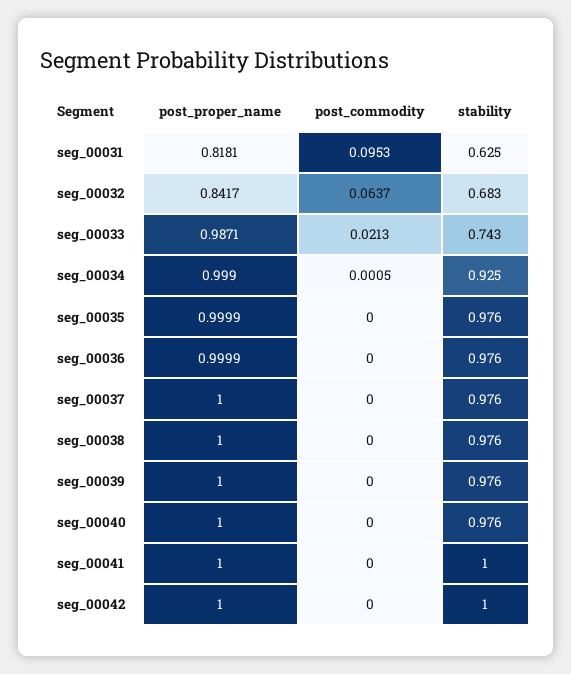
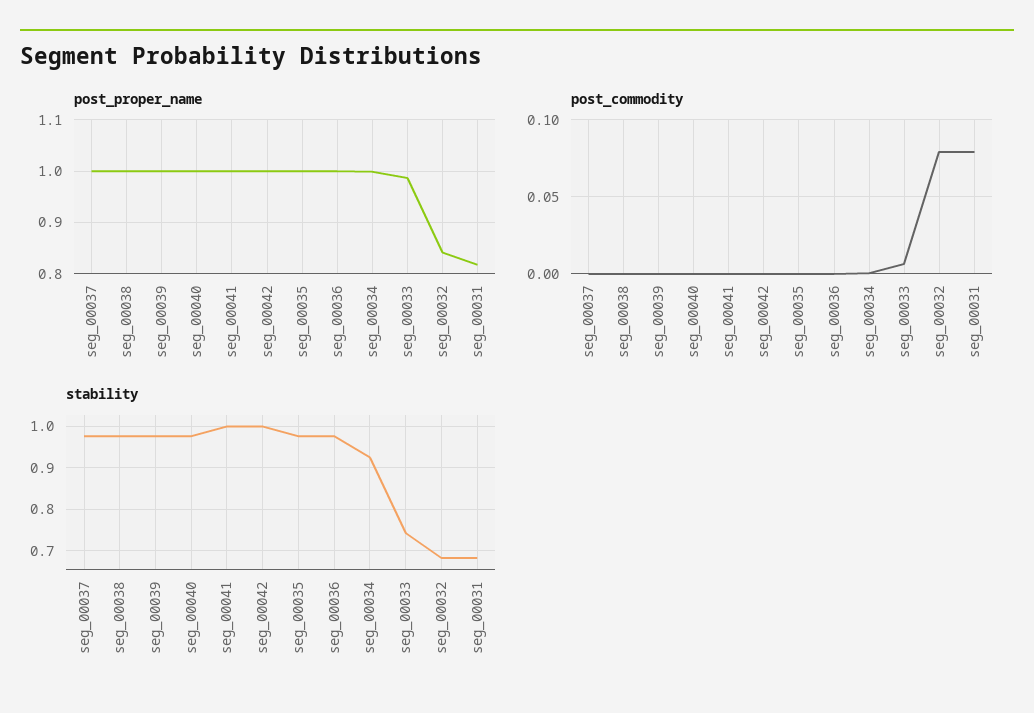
  {
    "post_proper_name": {
      "seg_00031": 0.8181,
      "seg_00032": 0.8417,
      "seg_00033": 0.9871,
      "seg_00034": 0.999,
      "seg_00035": 0.9999,
      "seg_00036": 0.9999,
      "seg_00037": 1,
      "seg_00038": 1,
      "seg_00039": 1,
      "seg_00040": 1,
      "seg_00041": 1,
      "seg_00042": 1
    },
    "post_commodity": {
-     "seg_00031": 0.0953,
+     "seg_00031": 0.08,
-     "seg_00032": 0.0637,
+     "seg_00032": 0.08,
-     "seg_00033": 0.0213,
+     "seg_00033": 0.005,
      "seg_00034": 0.0005,
      "seg_00035": 0,
      "seg_00036": 0,
      "seg_00037": 0,
      "seg_00038": 0,
      "seg_00039": 0,
      "seg_00040": 0,
      "seg_00041": 0,
      "seg_00042": 0
    },
    "stability": {
-     "seg_00031": 0.625,
+     "seg_00031": 0.68,
      "seg_00032": 0.683,
      "seg_00033": 0.743,
      "seg_00034": 0.925,
      "seg_00035": 0.976,
      "seg_00036": 0.976,
      "seg_00037": 0.976,
      "seg_00038": 0.976,
      "seg_00039": 0.976,
      "seg_00040": 0.976,
      "seg_00041": 1,
      "seg_00042": 1
    }
  }

